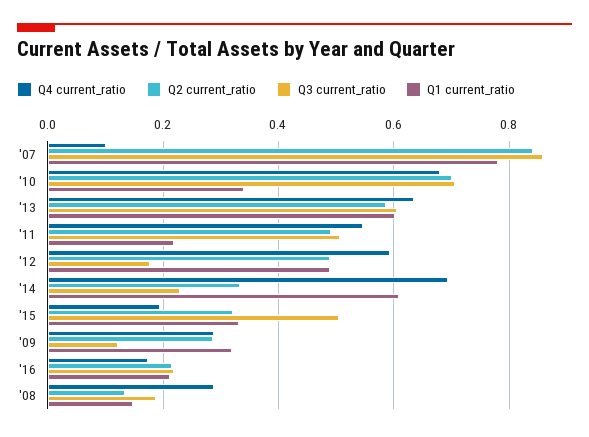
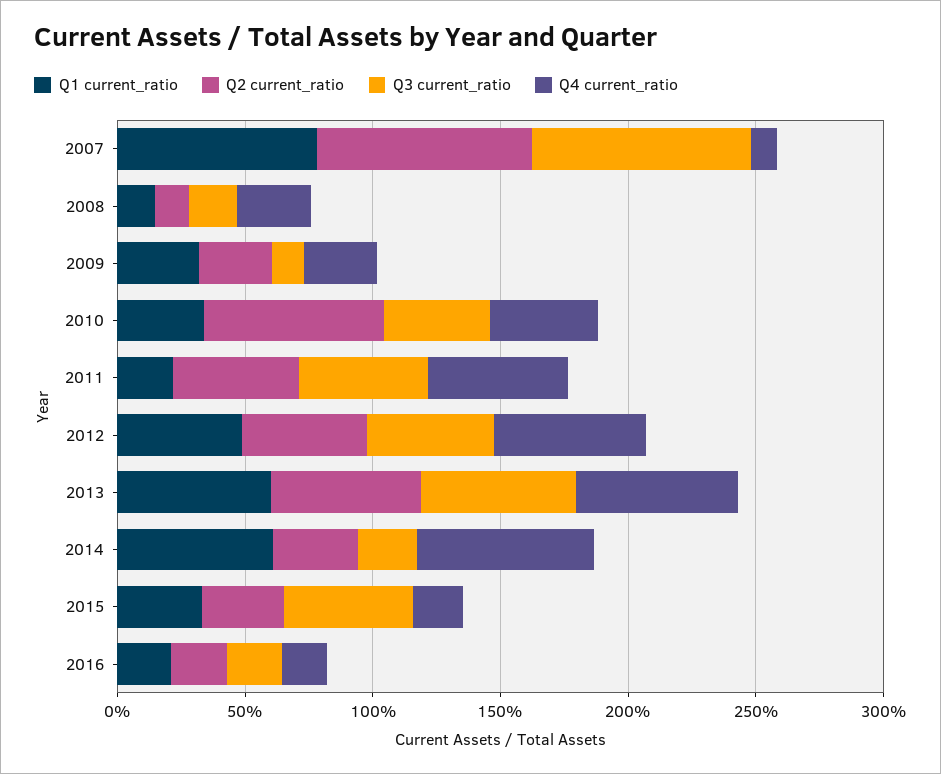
  {
    "Q4 current_ratio": {
      "'07": 0.1,
-     "'10": 0.68,
+     "'10": 0.4,
      "'13": 0.64,
      "'11": 0.54,
      "'12": 0.6,
      "'14": 0.7,
      "'15": 0.2,
      "'09": 0.28,
      "'16": 0.18,
      "'08": 0.28
    },
    "Q2 current_ratio": {
      "'07": 0.84,
      "'10": 0.7,
      "'13": 0.58,
      "'11": 0.5,
      "'12": 0.5,
      "'14": 0.34,
      "'15": 0.32,
      "'09": 0.28,
      "'16": 0.22,
      "'08": 0.14
    },
    "Q3 current_ratio": {
      "'07": 0.86,
-     "'10": 0.7,
+     "'10": 0.4,
      "'13": 0.6,
      "'11": 0.5,
-     "'12": 0.18,
+     "'12": 0.5,
      "'14": 0.24,
      "'15": 0.5,
      "'09": 0.12,
      "'16": 0.22,
      "'08": 0.18
    },
    "Q1 current_ratio": {
      "'07": 0.78,
      "'10": 0.34,
      "'13": 0.6,
      "'11": 0.22,
      "'12": 0.48,
      "'14": 0.6,
      "'15": 0.34,
      "'09": 0.32,
      "'16": 0.22,
      "'08": 0.14
    }
  }

